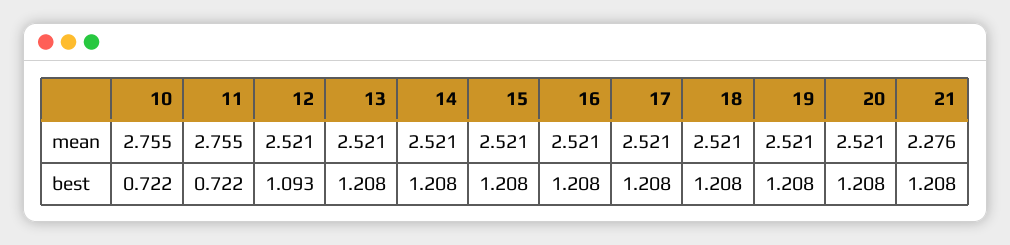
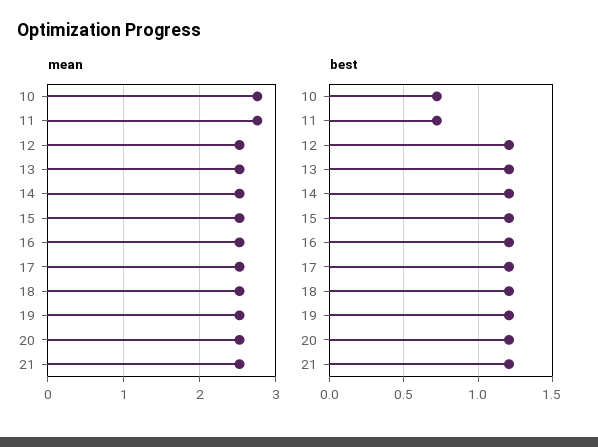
  {
    "mean": {
      "10": 2.755,
      "11": 2.755,
      "12": 2.521,
      "13": 2.521,
      "14": 2.521,
      "15": 2.521,
      "16": 2.521,
      "17": 2.521,
      "18": 2.521,
      "19": 2.521,
      "20": 2.521,
-     "21": 2.276
+     "21": 2.5
    },
    "best": {
      "10": 0.722,
      "11": 0.722,
-     "12": 1.093,
+     "12": 1.2,
      "13": 1.208,
      "14": 1.208,
      "15": 1.208,
      "16": 1.208,
      "17": 1.208,
      "18": 1.208,
      "19": 1.208,
      "20": 1.208,
      "21": 1.208
    }
  }

